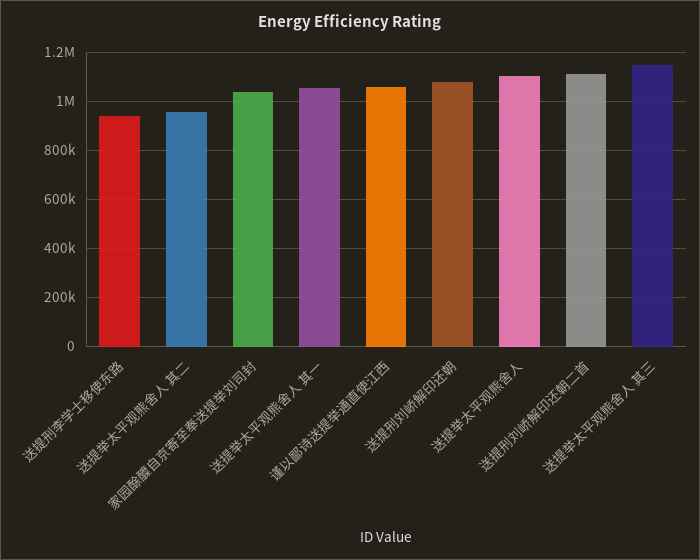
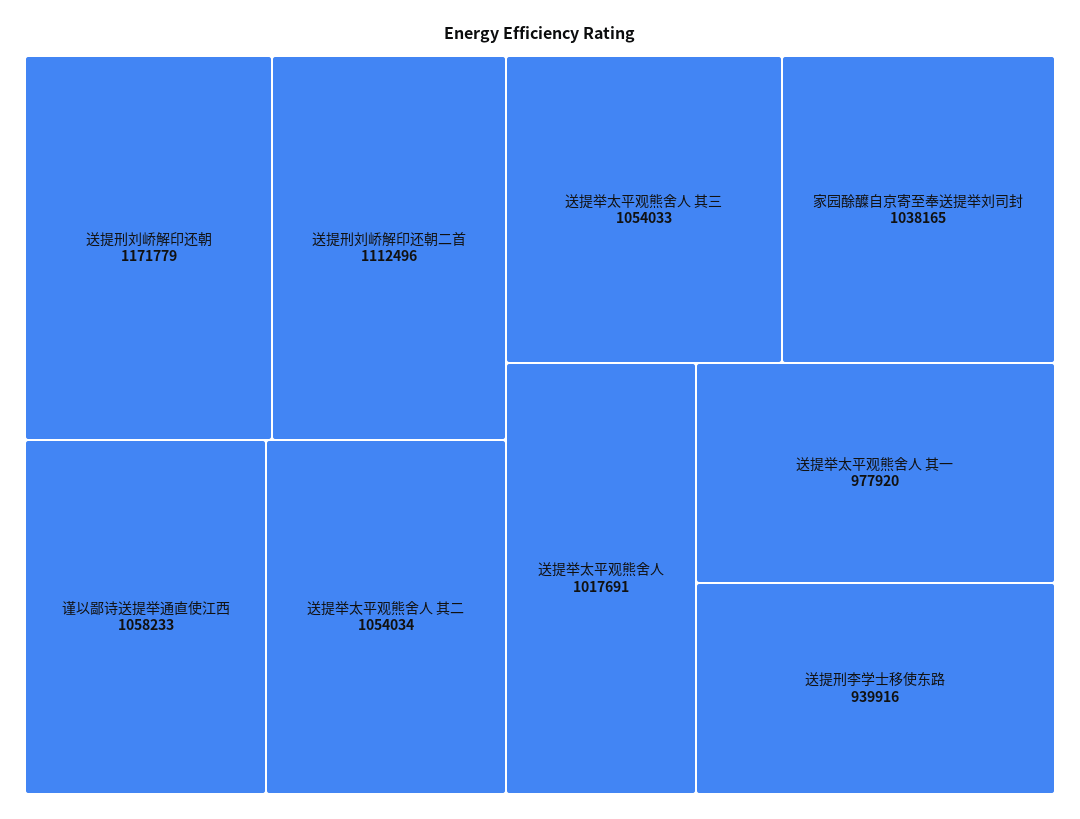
  {
    "送提刑李学士移使东路": 939916,
-   "送提举太平观熊舍人 其二": 950000,
+   "送提举太平观熊舍人 其二": 1054034,
    "家园酴醾自京寄至奉送提举刘司封": 1038165,
-   "送提举太平观熊舍人 其一": 1050000,
+   "送提举太平观熊舍人 其一": 977920,
    "谨以鄙诗送提举通直使江西": 1058233,
-   "送提刑刘峤解印还朝": 1075000,
+   "送提刑刘峤解印还朝": 1171779,
-   "送提举太平观熊舍人": 1100000,
+   "送提举太平观熊舍人": 1017691,
    "送提刑刘峤解印还朝二首": 1112496,
-   "送提举太平观熊舍人 其三": 1150000
+   "送提举太平观熊舍人 其三": 1054033
  }

